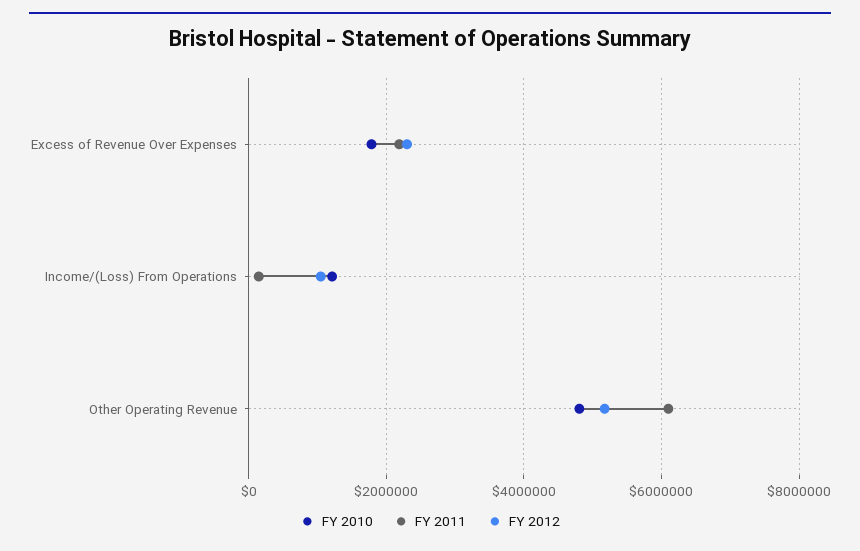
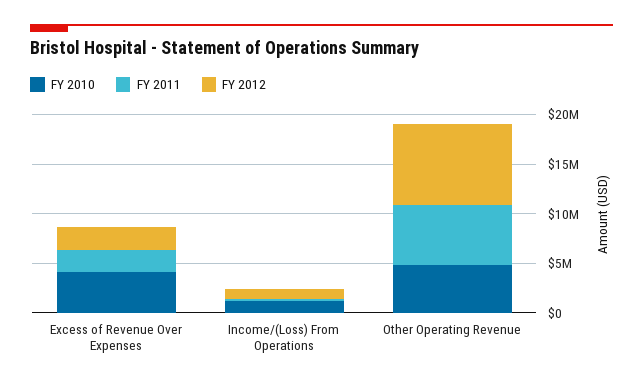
  {
    "FY 2010": {
-     "Excess of Revenue Over Expenses": 1800000,
+     "Excess of Revenue Over Expenses": 4000000,
      "Income/(Loss) From Operations": 1200000,
      "Other Operating Revenue": 4800000
    },
    "FY 2011": {
      "Excess of Revenue Over Expenses": 2200000,
      "Income/(Loss) From Operations": 200000,
      "Other Operating Revenue": 6200000
    },
    "FY 2012": {
      "Excess of Revenue Over Expenses": 2400000,
      "Income/(Loss) From Operations": 1000000,
-     "Other Operating Revenue": 5200000
+     "Other Operating Revenue": 8000000
    }
  }

